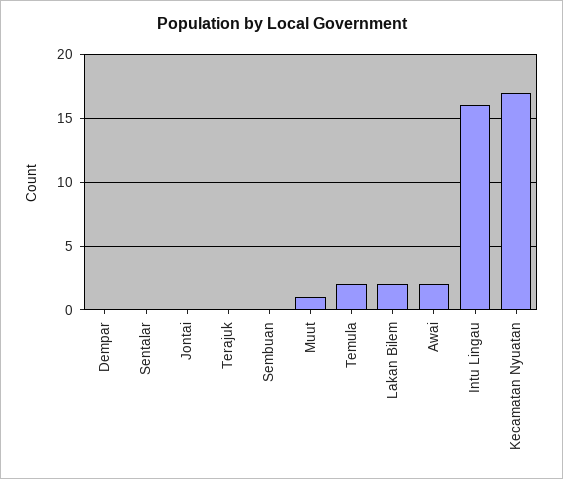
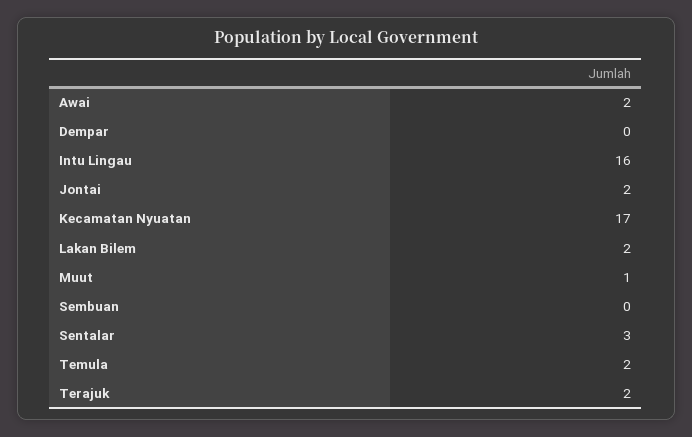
  {
    "Dempar": 0,
-   "Sentalar": 0,
+   "Sentalar": 3,
-   "Jontai": 0,
+   "Jontai": 2,
-   "Terajuk": 0,
+   "Terajuk": 2,
    "Sembuan": 0,
    "Muut": 1,
    "Temula": 2,
    "Lakan Bilem": 2,
    "Awai": 2,
    "Intu Lingau": 16,
    "Kecamatan Nyuatan": 17
  }

